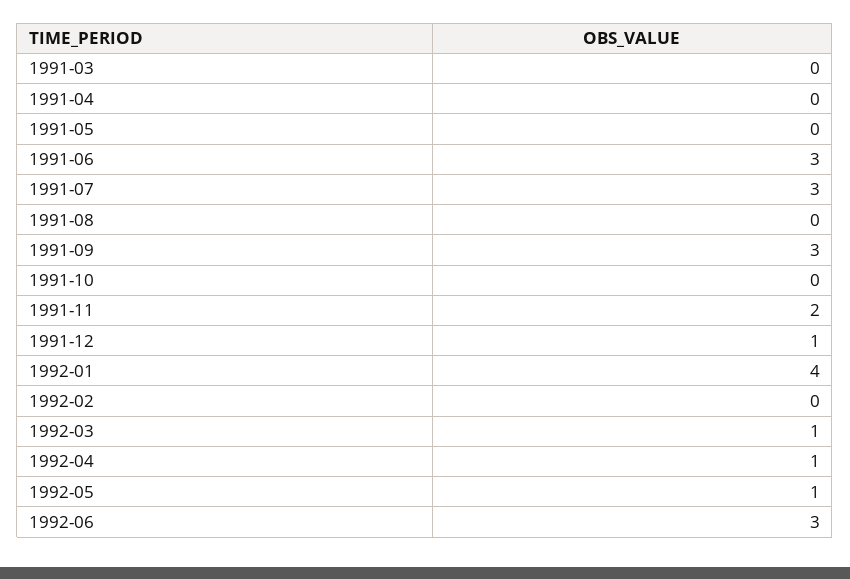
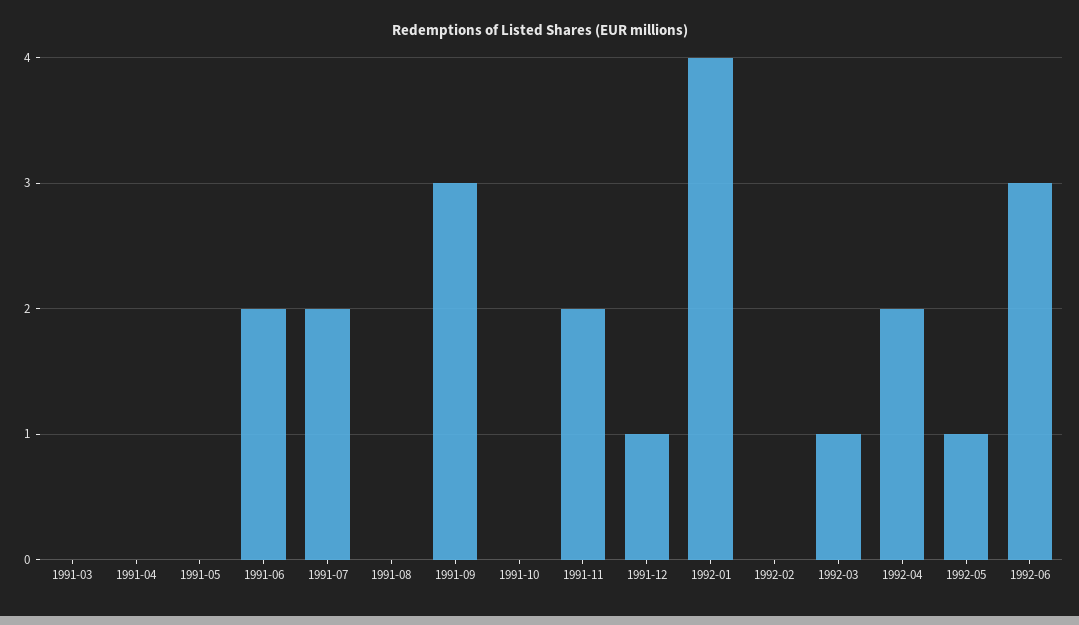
  {
    "1991-03": 0,
    "1991-04": 0,
    "1991-05": 0,
-   "1991-06": 3,
+   "1991-06": 2,
-   "1991-07": 3,
+   "1991-07": 2,
    "1991-08": 0,
    "1991-09": 3,
    "1991-10": 0,
    "1991-11": 2,
    "1991-12": 1,
    "1992-01": 4,
    "1992-02": 0,
    "1992-03": 1,
-   "1992-04": 1,
+   "1992-04": 2,
    "1992-05": 1,
    "1992-06": 3
  }

